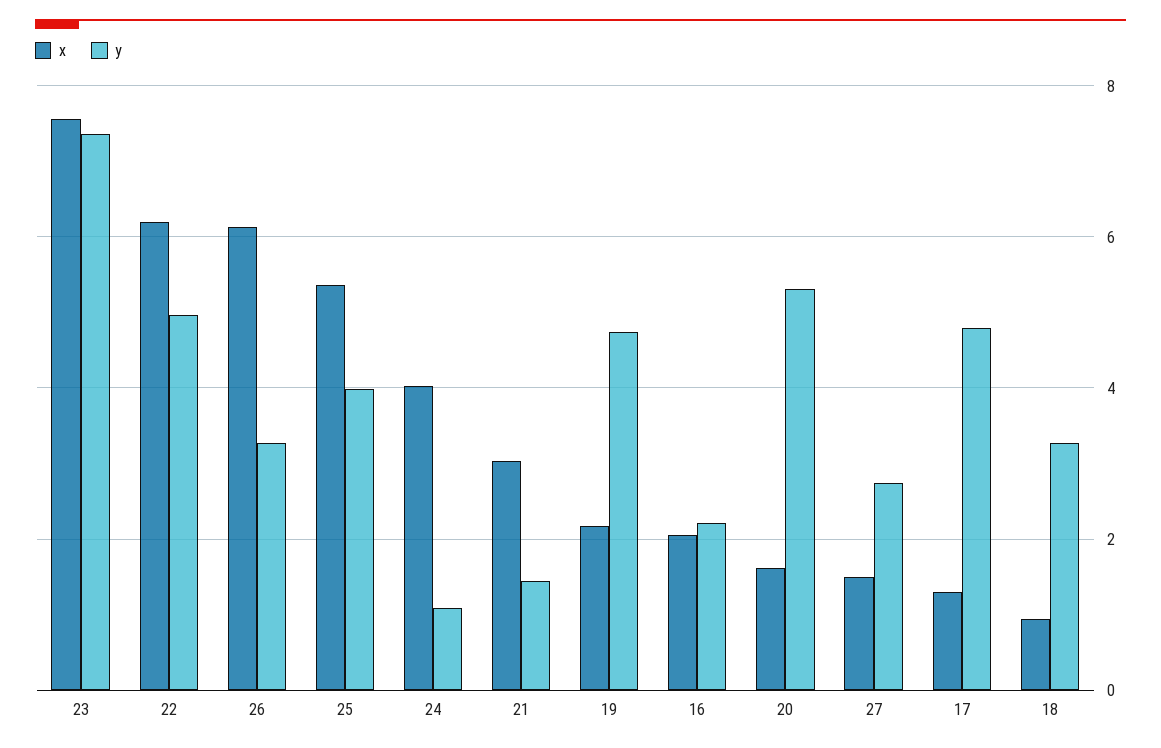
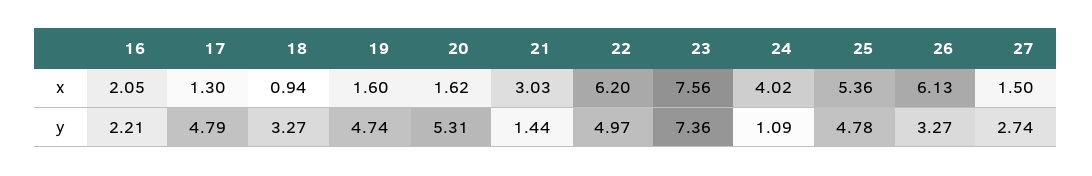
  {
    "x": {
      "23": 7.56,
      "22": 6.2,
      "26": 6.13,
      "25": 5.36,
      "24": 4.02,
      "21": 3.03,
-     "19": 2.2,
+     "19": 1.6,
      "16": 2.05,
      "20": 1.62,
      "27": 1.5,
      "17": 1.3,
      "18": 0.94
    },
    "y": {
      "23": 7.36,
      "22": 4.97,
      "26": 3.27,
-     "25": 4,
+     "25": 4.78,
      "24": 1.09,
      "21": 1.44,
      "19": 4.74,
      "16": 2.21,
      "20": 5.31,
      "27": 2.74,
      "17": 4.79,
      "18": 3.27
    }
  }

